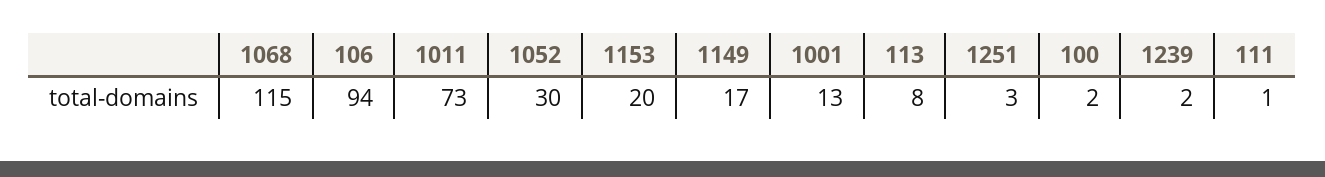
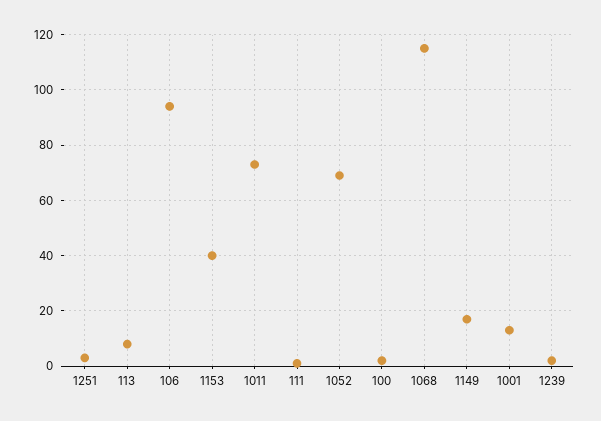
  {
    "1068": 115,
    "106": 94,
    "1011": 73,
-   "1052": 30,
+   "1052": 70,
-   "1153": 20,
+   "1153": 40,
    "1149": 17,
    "1001": 13,
    "113": 8,
    "1251": 3,
    "100": 2,
    "1239": 2,
    "111": 1
  }

